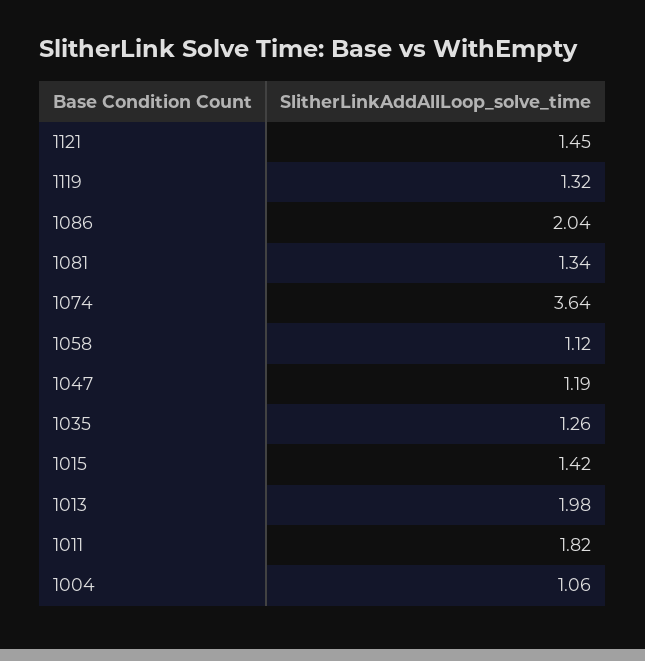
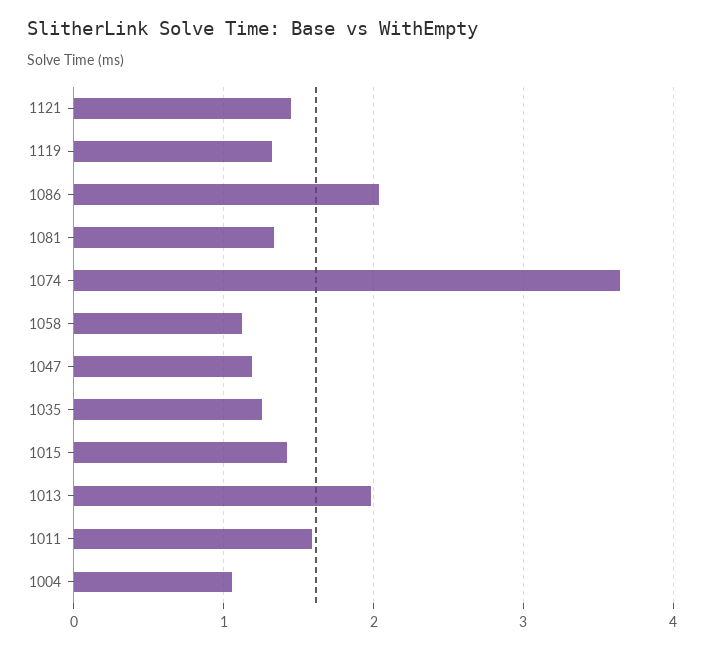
  {
    "1121": 1.45,
    "1119": 1.32,
    "1086": 2.04,
    "1081": 1.34,
    "1074": 3.64,
    "1058": 1.12,
    "1047": 1.19,
    "1035": 1.26,
    "1015": 1.42,
    "1013": 1.98,
-   "1011": 1.82,
+   "1011": 1.6,
    "1004": 1.06
  }

